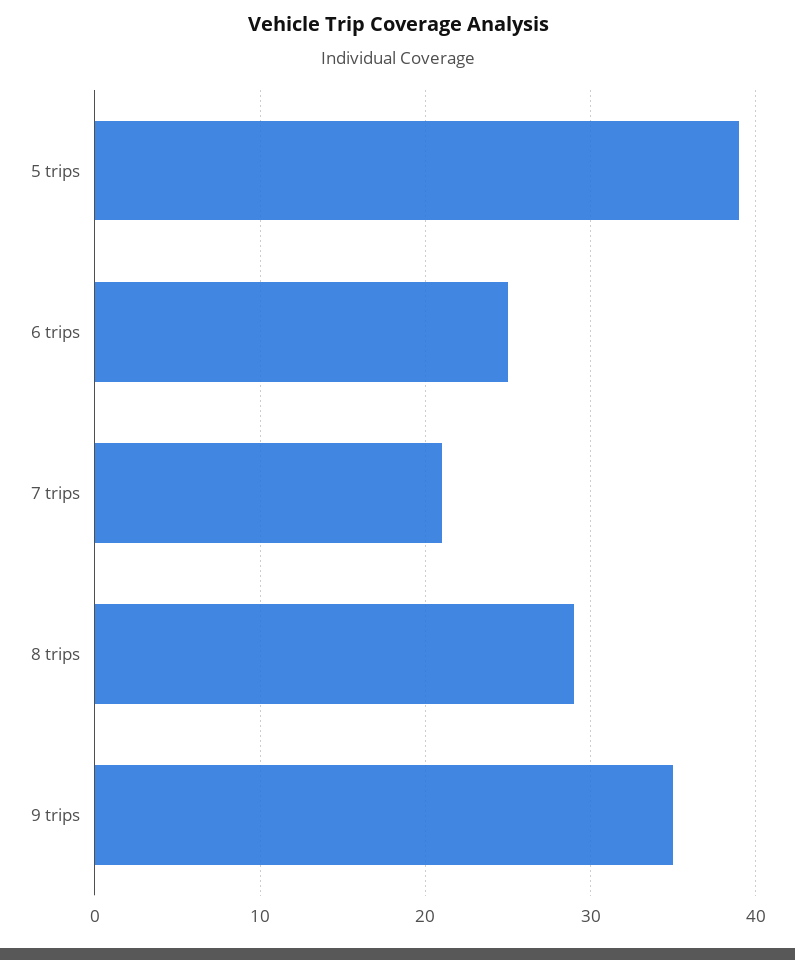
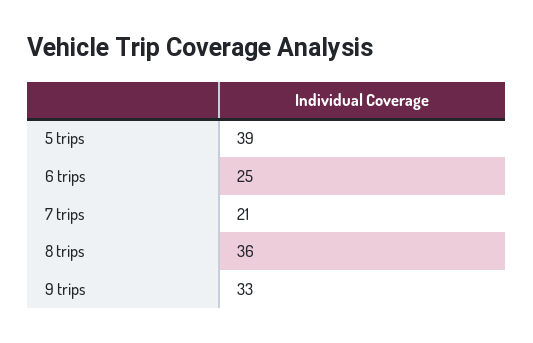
  {
    "5 trips": 39,
    "6 trips": 25,
    "7 trips": 21,
-   "8 trips": 29,
+   "8 trips": 36,
-   "9 trips": 35
+   "9 trips": 33
  }

